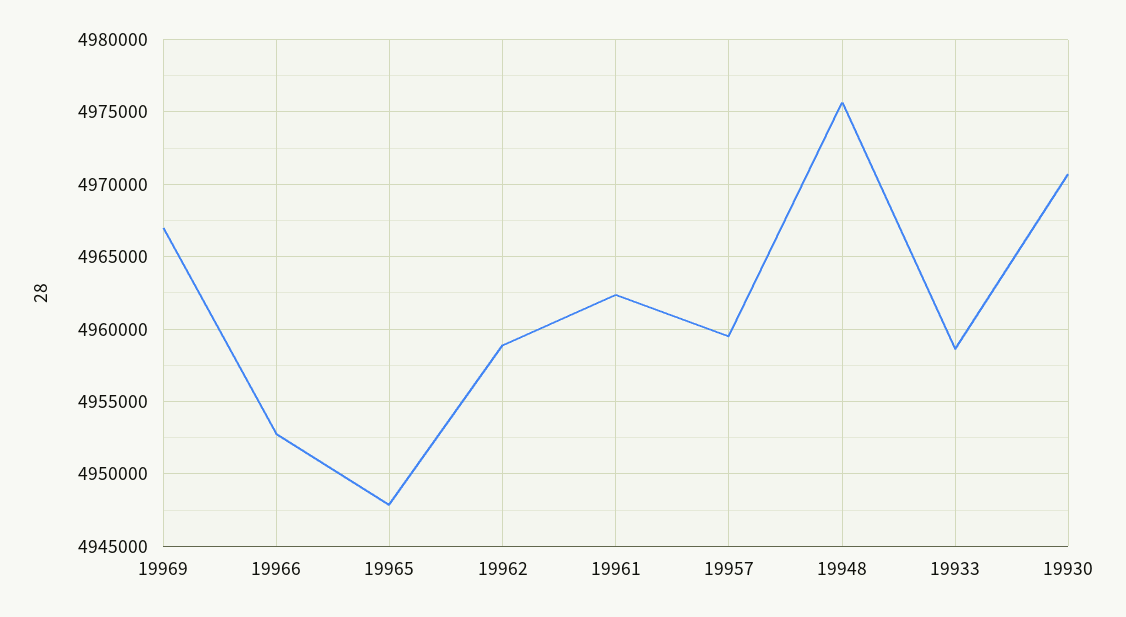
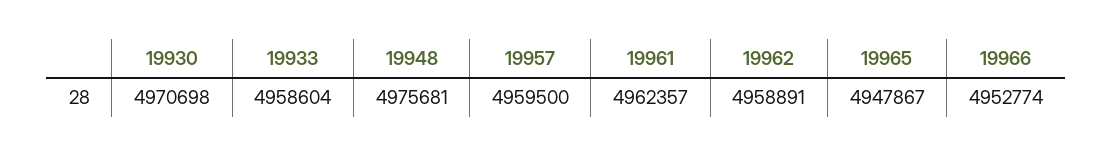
  {
-   "19969": 4967000,
    "19966": 4952774,
    "19965": 4947867,
    "19962": 4958891,
    "19961": 4962357,
    "19957": 4959500,
    "19948": 4975681,
    "19933": 4958604,
    "19930": 4970698
  }

